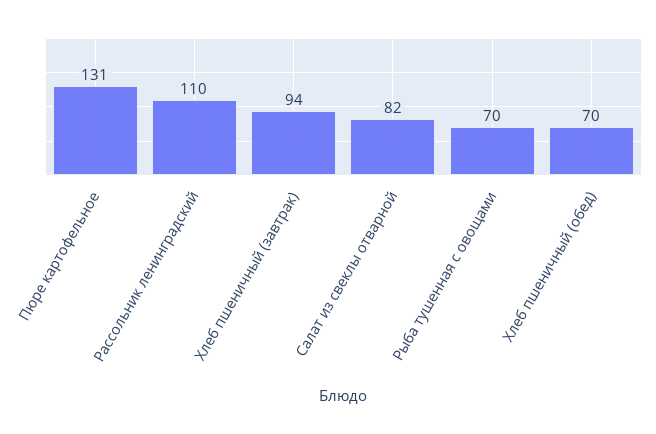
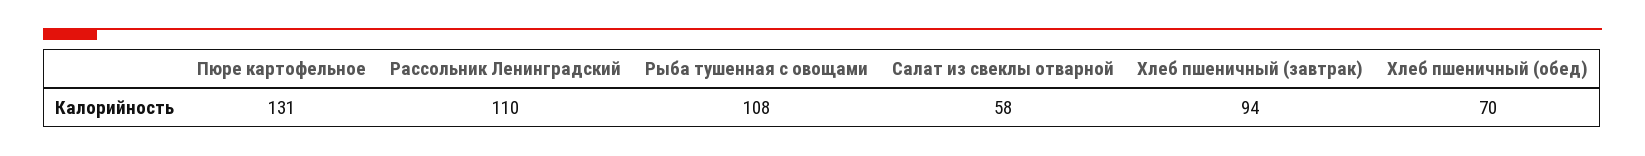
  {
    "Пюре картофельное": 131,
    "Рассольник ленинградский": 110,
    "Хлеб пшеничный (завтрак)": 94,
-   "Салат из свеклы отварной": 82,
+   "Салат из свеклы отварной": 58,
-   "Рыба тушенная с овощами": 70,
+   "Рыба тушенная с овощами": 108,
    "Хлеб пшеничный (обед)": 70
  }

